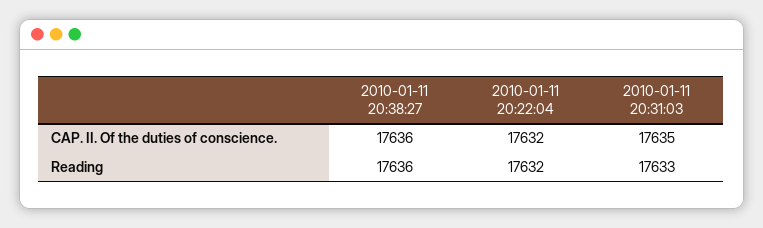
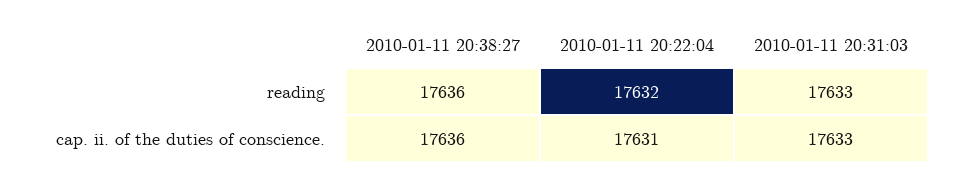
  {
    "2010-01-11 20:38:27": {
      "CAP. II. Of the duties of conscience.": 17636,
      "Reading": 17636
    },
    "2010-01-11 20:22:04": {
-     "CAP. II. Of the duties of conscience.": 17632,
+     "CAP. II. Of the duties of conscience.": 17631,
      "Reading": 17632
    },
    "2010-01-11 20:31:03": {
-     "CAP. II. Of the duties of conscience.": 17635,
+     "CAP. II. Of the duties of conscience.": 17633,
      "Reading": 17633
    }
  }

